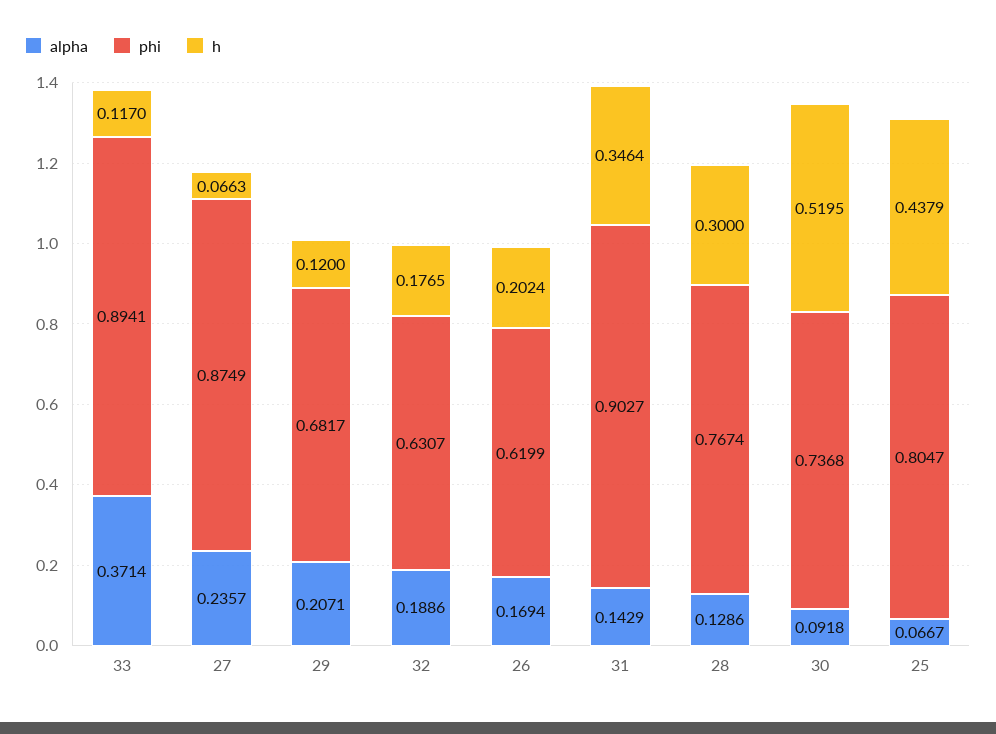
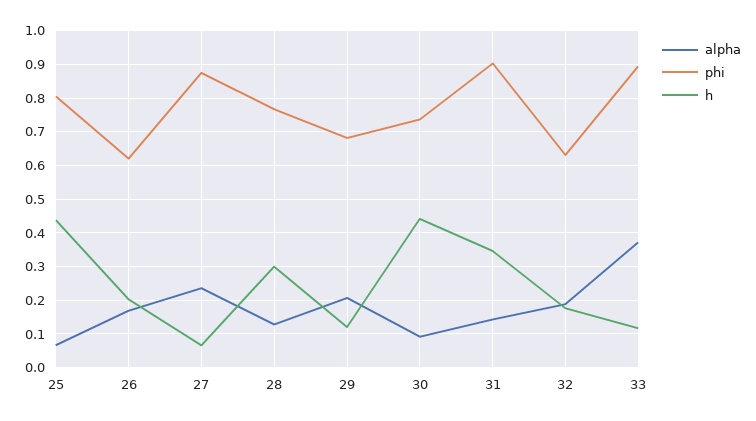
  {
    "alpha": {
      "33": 0.3714,
      "27": 0.2357,
      "29": 0.2071,
      "32": 0.1886,
      "26": 0.1694,
      "31": 0.1429,
      "28": 0.1286,
      "30": 0.0918,
      "25": 0.0667
    },
    "phi": {
      "33": 0.8941,
      "27": 0.8749,
      "29": 0.6817,
      "32": 0.6307,
      "26": 0.6199,
      "31": 0.9027,
      "28": 0.7674,
      "30": 0.7368,
      "25": 0.8047
    },
    "h": {
      "33": 0.117,
      "27": 0.0663,
      "29": 0.12,
      "32": 0.1765,
      "26": 0.2024,
      "31": 0.3464,
      "28": 0.3,
-     "30": 0.5195,
+     "30": 0.44,
      "25": 0.4379
    }
  }

